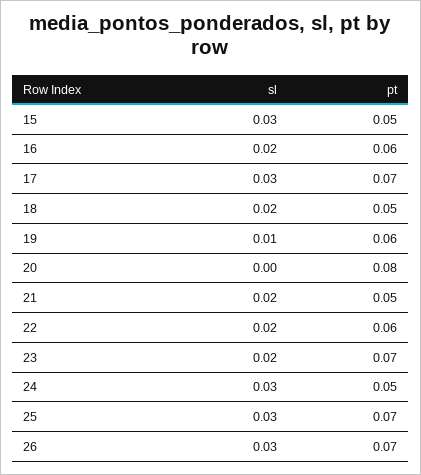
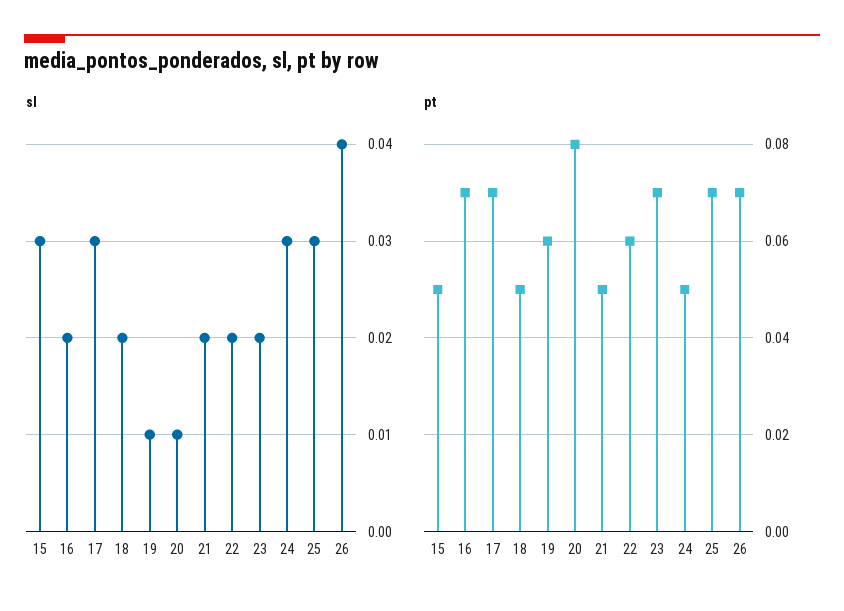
  {
    "sl": {
      "15": 0.03,
      "16": 0.02,
      "17": 0.03,
      "18": 0.02,
      "19": 0.01,
-     "20": 0,
+     "20": 0.01,
      "21": 0.02,
      "22": 0.02,
      "23": 0.02,
      "24": 0.03,
      "25": 0.03,
-     "26": 0.03
+     "26": 0.04
    },
    "pt": {
      "15": 0.05,
-     "16": 0.06,
+     "16": 0.07,
      "17": 0.07,
      "18": 0.05,
      "19": 0.06,
      "20": 0.08,
      "21": 0.05,
      "22": 0.06,
      "23": 0.07,
      "24": 0.05,
      "25": 0.07,
      "26": 0.07
    }
  }

